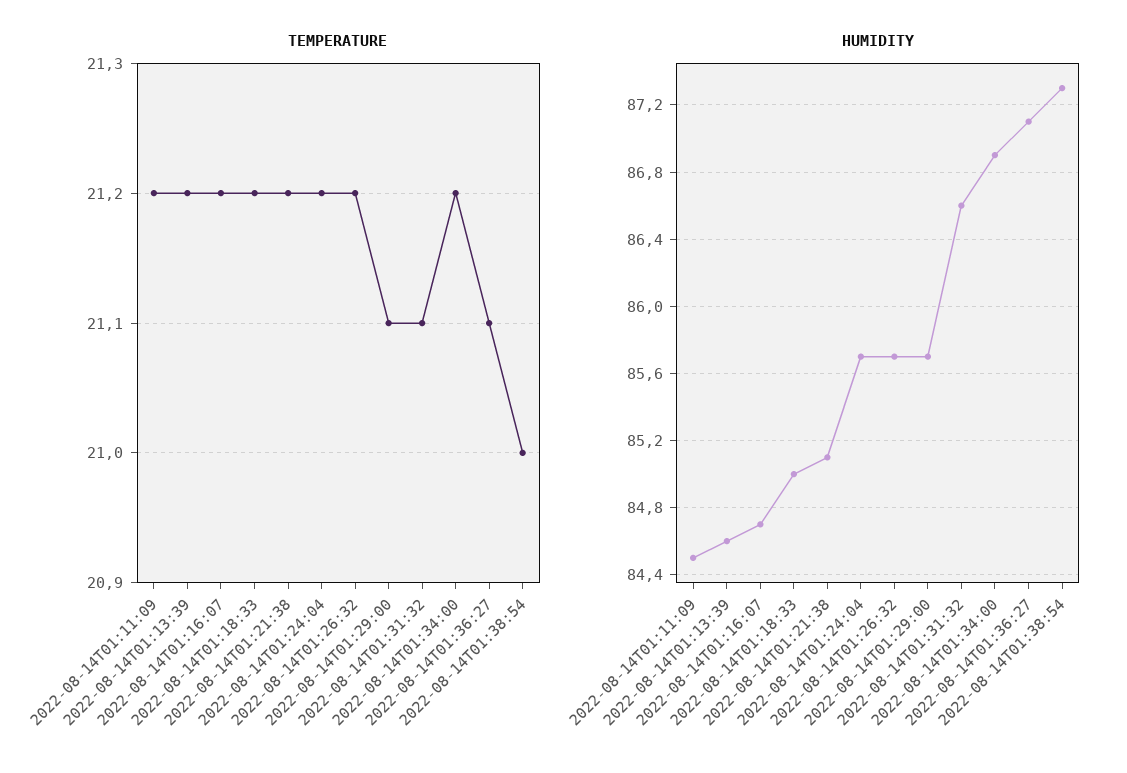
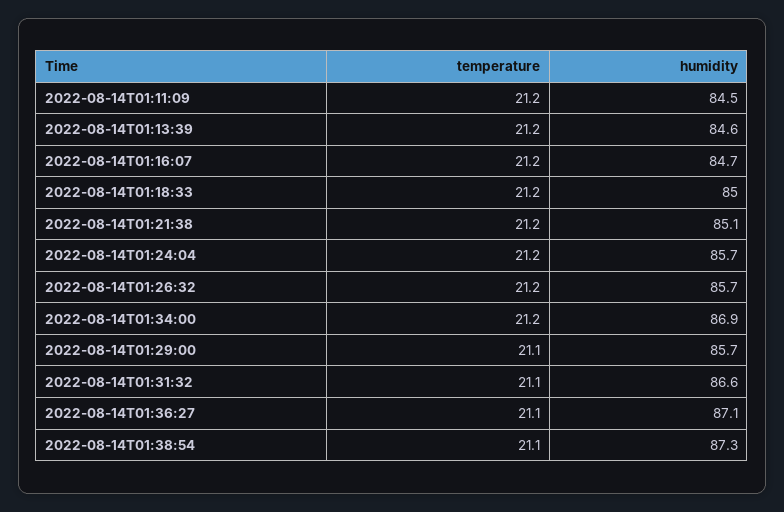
  {
    "TEMPERATURE": {
      "2022-08-14T01:11:09": 21.2,
      "2022-08-14T01:13:39": 21.2,
      "2022-08-14T01:16:07": 21.2,
      "2022-08-14T01:18:33": 21.2,
      "2022-08-14T01:21:38": 21.2,
      "2022-08-14T01:24:04": 21.2,
      "2022-08-14T01:26:32": 21.2,
      "2022-08-14T01:29:00": 21.1,
      "2022-08-14T01:31:32": 21.1,
      "2022-08-14T01:34:00": 21.2,
      "2022-08-14T01:36:27": 21.1,
-     "2022-08-14T01:38:54": 21
+     "2022-08-14T01:38:54": 21.1
    },
    "HUMIDITY": {
      "2022-08-14T01:11:09": 84.5,
      "2022-08-14T01:13:39": 84.6,
      "2022-08-14T01:16:07": 84.7,
      "2022-08-14T01:18:33": 85,
      "2022-08-14T01:21:38": 85.1,
      "2022-08-14T01:24:04": 85.7,
      "2022-08-14T01:26:32": 85.7,
      "2022-08-14T01:29:00": 85.7,
      "2022-08-14T01:31:32": 86.6,
      "2022-08-14T01:34:00": 86.9,
      "2022-08-14T01:36:27": 87.1,
      "2022-08-14T01:38:54": 87.3
    }
  }

